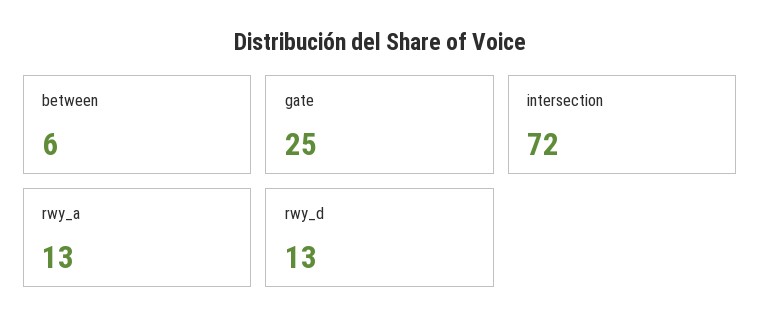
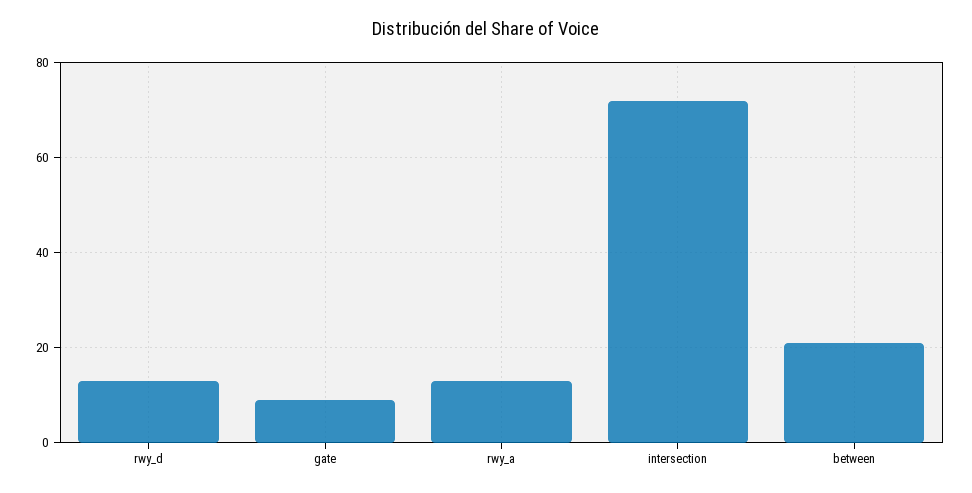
  {
-   "between": 6,
+   "between": 20,
-   "gate": 25,
+   "gate": 10,
    "intersection": 72,
    "rwy_a": 13,
    "rwy_d": 13
  }

